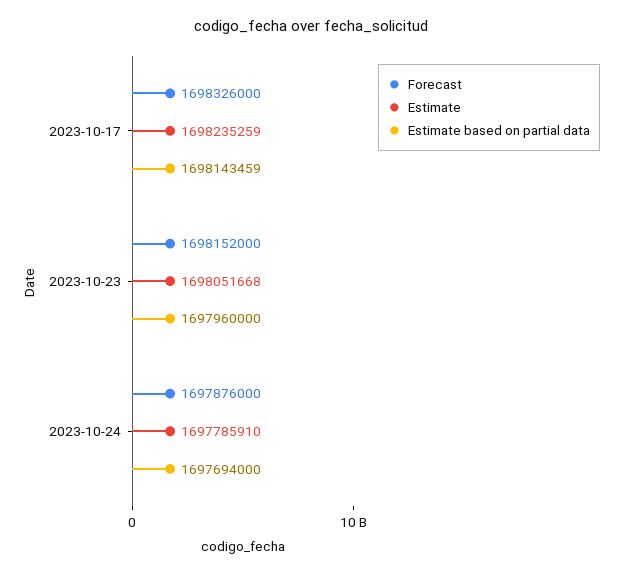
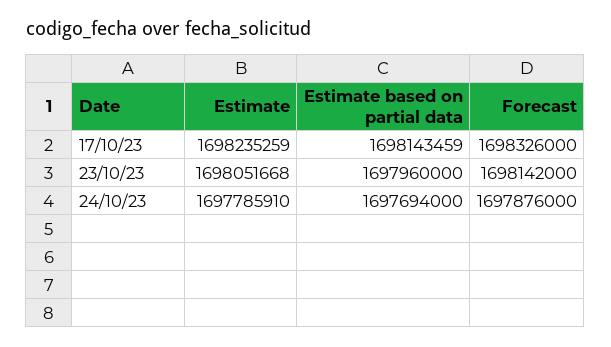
  {
    "Forecast": {
      "2023-10-17": 1698326000,
-     "2023-10-23": 1698152000,
+     "2023-10-23": 1698142000,
      "2023-10-24": 1697876000
    },
    "Estimate": {
      "2023-10-17": 1698235259,
      "2023-10-23": 1698051668,
      "2023-10-24": 1697785910
    },
    "Estimate based on partial data": {
      "2023-10-17": 1698143459,
      "2023-10-23": 1697960000,
      "2023-10-24": 1697694000
    }
  }

